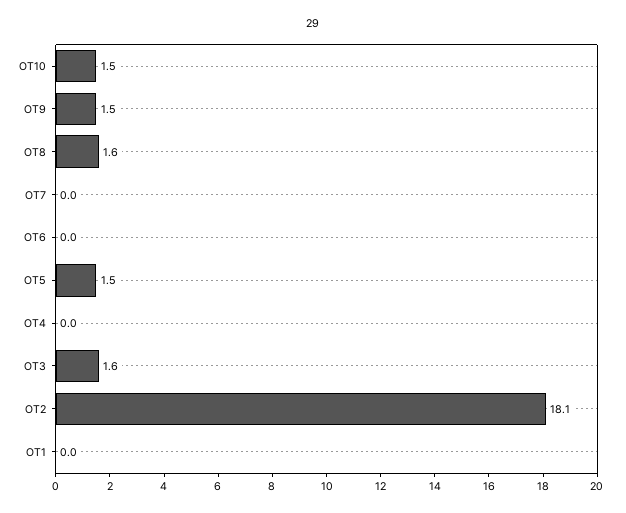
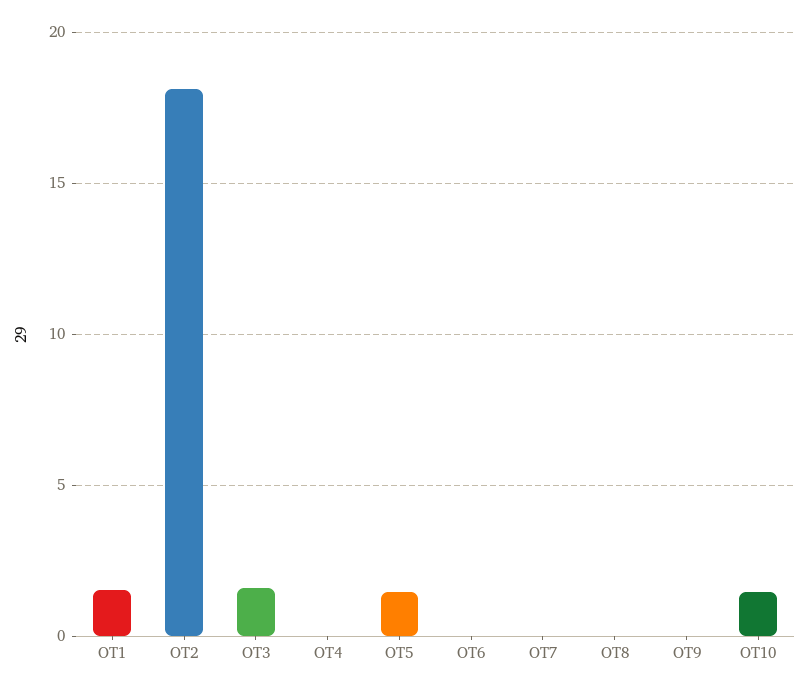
  {
    "OT10": 1.5,
-   "OT9": 1.5,
+   "OT9": 0,
-   "OT8": 1.6,
+   "OT8": 0,
    "OT7": 0,
    "OT6": 0,
    "OT5": 1.5,
    "OT4": 0,
    "OT3": 1.6,
    "OT2": 18.1,
-   "OT1": 0
+   "OT1": 1.5
  }

